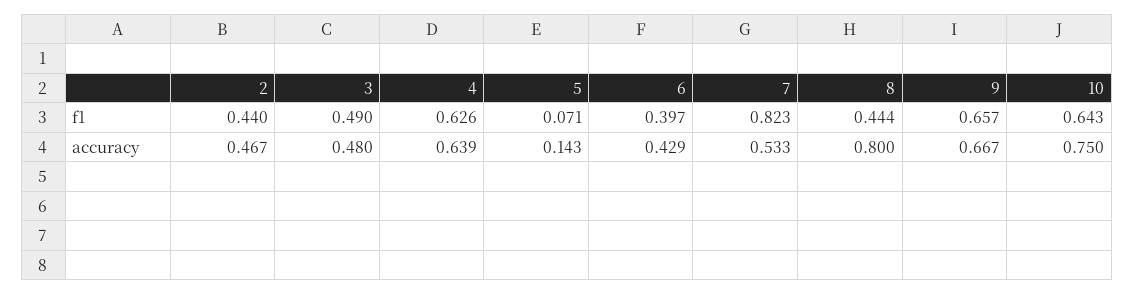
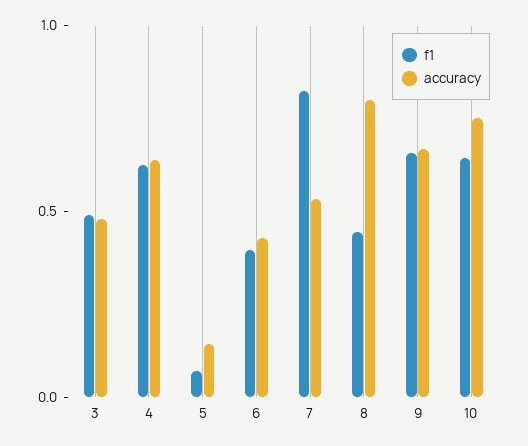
  {
    "f1": {
-     "2": 0.44,
      "3": 0.49,
      "4": 0.626,
      "5": 0.071,
      "6": 0.397,
      "7": 0.823,
      "8": 0.444,
      "9": 0.657,
      "10": 0.643
    },
    "accuracy": {
-     "2": 0.467,
      "3": 0.48,
      "4": 0.639,
      "5": 0.143,
      "6": 0.429,
      "7": 0.533,
      "8": 0.8,
      "9": 0.667,
      "10": 0.75
    }
  }

